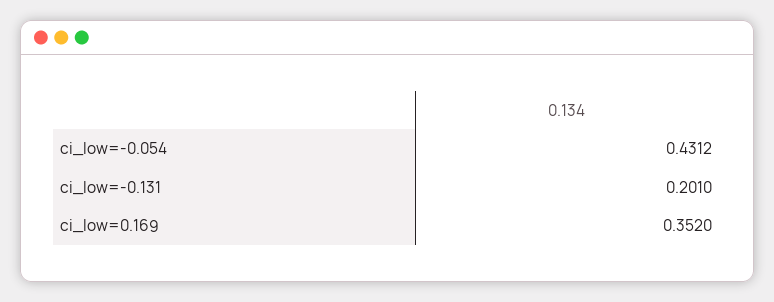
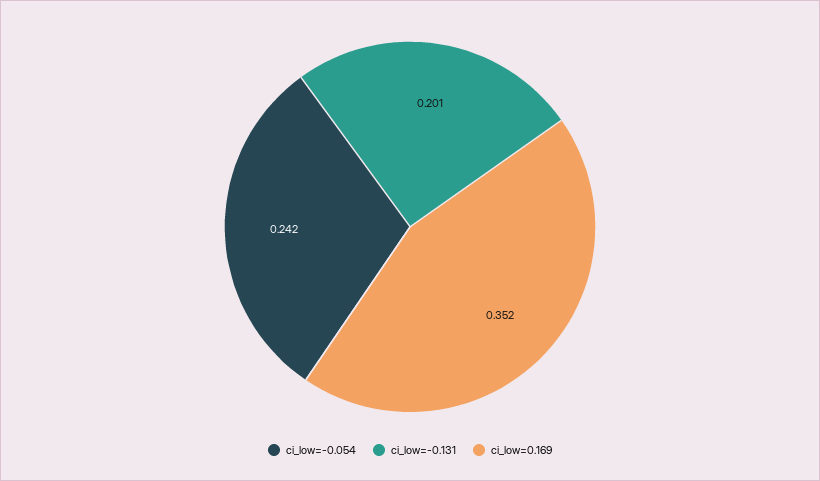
  {
-   "ci_low=-0.054": 0.4312,
+   "ci_low=-0.054": 0.242,
    "ci_low=-0.131": 0.201,
    "ci_low=0.169": 0.352
  }

